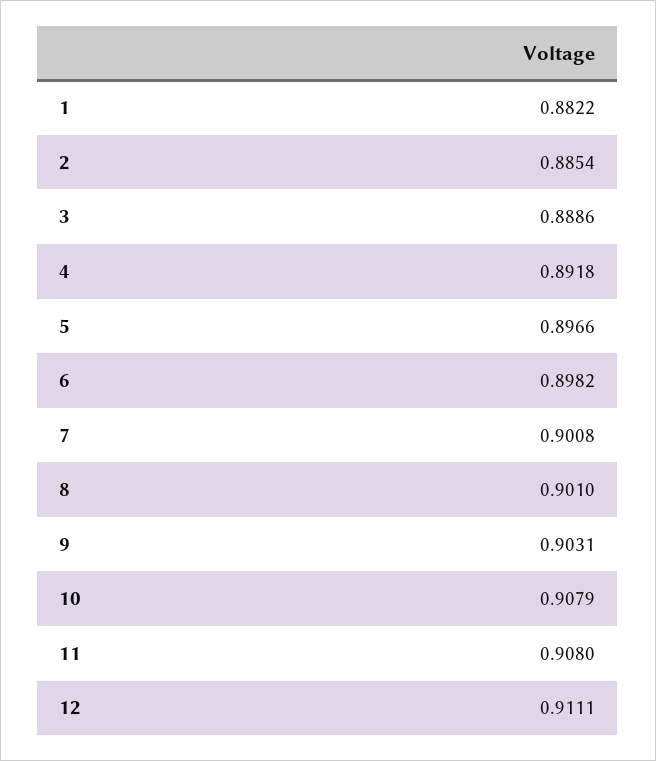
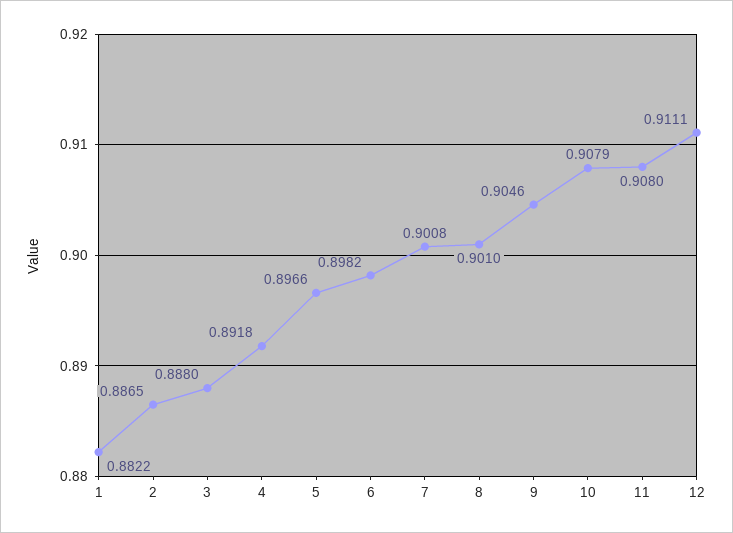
  {
    "1": 0.8822,
-   "2": 0.8854,
+   "2": 0.8865,
-   "3": 0.8886,
+   "3": 0.888,
    "4": 0.8918,
    "5": 0.8966,
    "6": 0.8982,
    "7": 0.9008,
    "8": 0.901,
-   "9": 0.9031,
+   "9": 0.9046,
    "10": 0.9079,
    "11": 0.908,
    "12": 0.9111
  }

